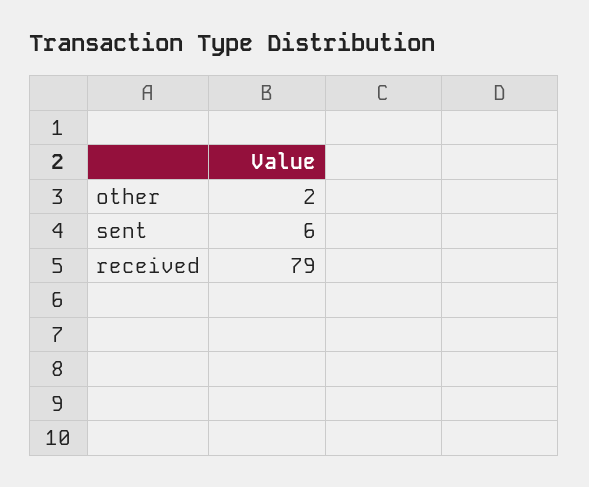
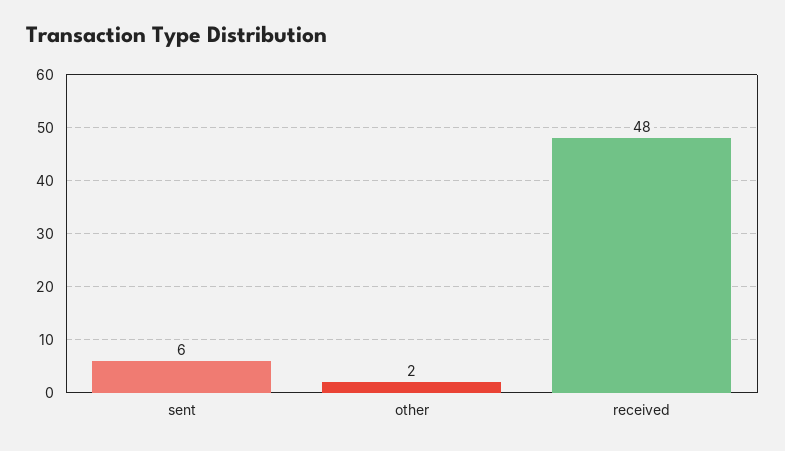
  {
    "other": 2,
    "sent": 6,
-   "received": 79
+   "received": 48
  }

